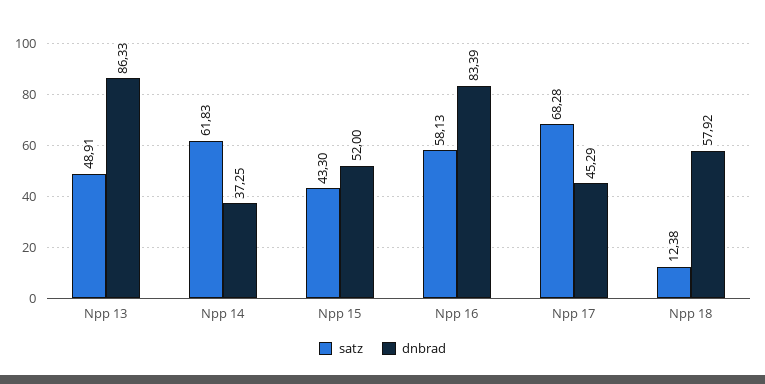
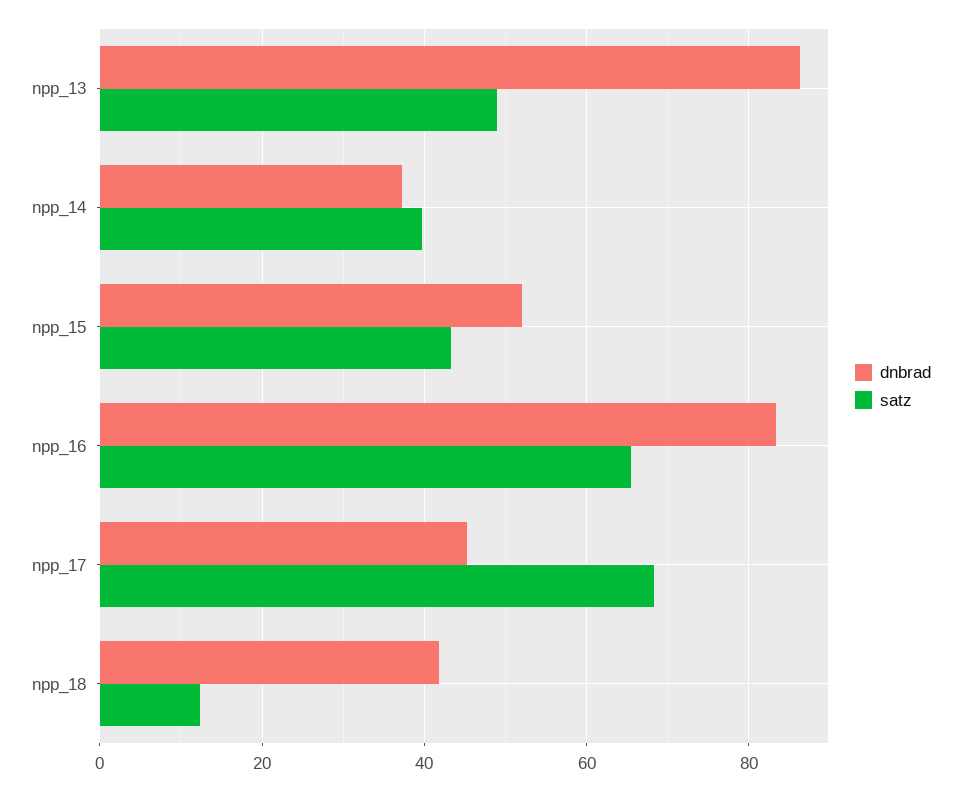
  {
    "satz": {
      "Npp 13": 48.91,
-     "Npp 14": 61.83,
+     "Npp 14": 40,
      "Npp 15": 43.3,
-     "Npp 16": 58.13,
+     "Npp 16": 66,
      "Npp 17": 68.28,
      "Npp 18": 12.38
    },
    "dnbrad": {
      "Npp 13": 86.33,
      "Npp 14": 37.25,
      "Npp 15": 52,
      "Npp 16": 83.39,
      "Npp 17": 45.29,
-     "Npp 18": 57.92
+     "Npp 18": 42
    }
  }

